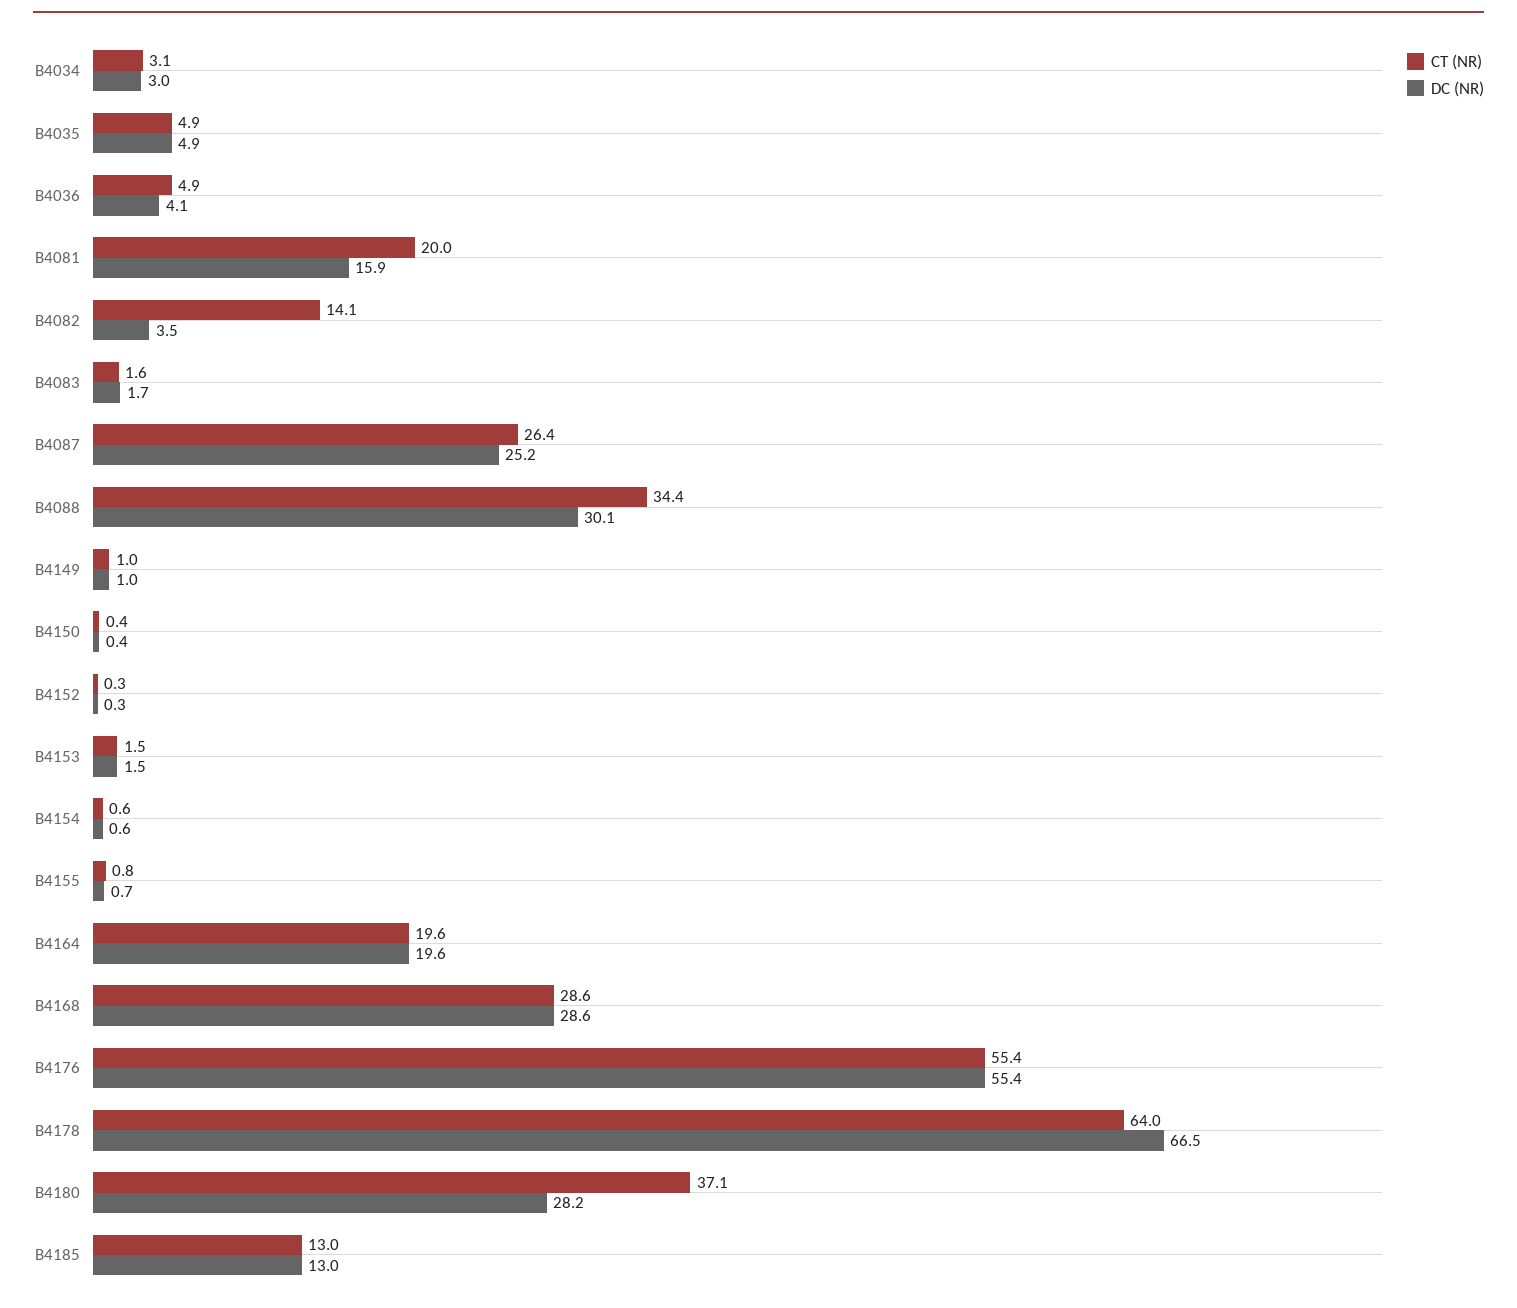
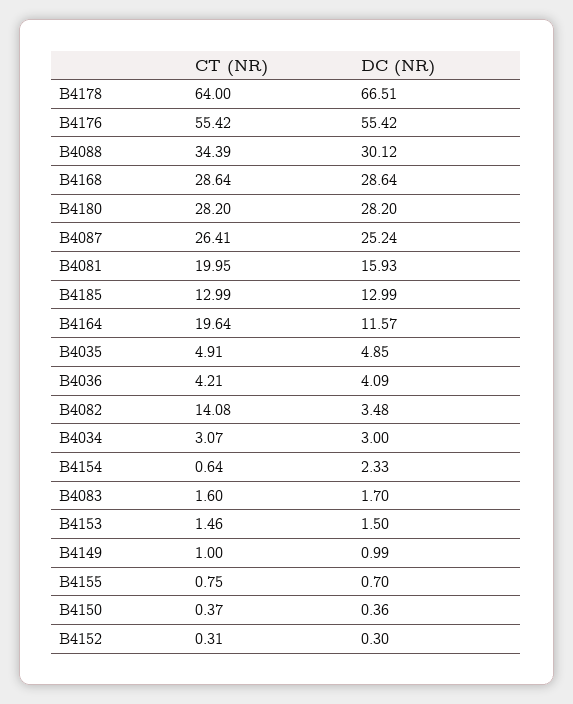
  {
    "CT (NR)": {
      "B4034": 3.07,
      "B4035": 4.91,
-     "B4036": 4.9,
+     "B4036": 4.21,
      "B4081": 19.95,
      "B4082": 14.08,
      "B4083": 1.6,
      "B4087": 26.41,
      "B4088": 34.39,
      "B4149": 1,
      "B4150": 0.37,
      "B4152": 0.31,
      "B4153": 1.46,
      "B4154": 0.64,
      "B4155": 0.75,
      "B4164": 19.64,
      "B4168": 28.64,
      "B4176": 55.42,
      "B4178": 64,
-     "B4180": 37.1,
+     "B4180": 28.2,
      "B4185": 12.99
    },
    "DC (NR)": {
      "B4034": 3,
      "B4035": 4.85,
      "B4036": 4.09,
      "B4081": 15.93,
      "B4082": 3.48,
      "B4083": 1.7,
      "B4087": 25.24,
      "B4088": 30.12,
      "B4149": 0.99,
      "B4150": 0.36,
      "B4152": 0.3,
      "B4153": 1.5,
-     "B4154": 0.6,
+     "B4154": 2.33,
      "B4155": 0.7,
-     "B4164": 19.6,
+     "B4164": 11.57,
      "B4168": 28.64,
      "B4176": 55.42,
      "B4178": 66.51,
      "B4180": 28.2,
      "B4185": 12.99
    }
  }

